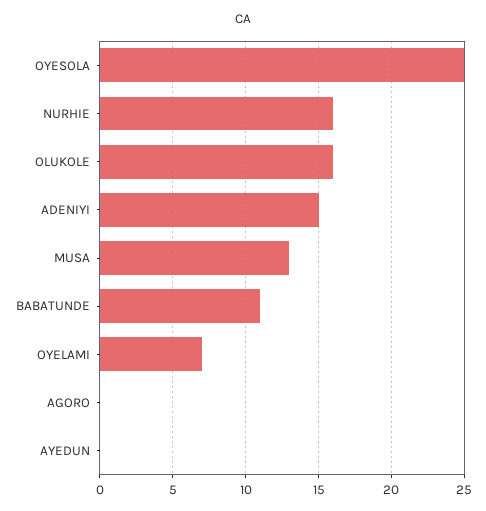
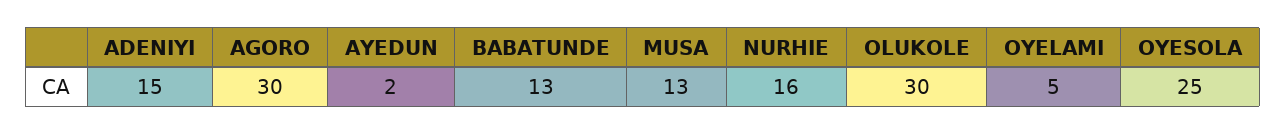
  {
    "OYESOLA": 25,
    "NURHIE": 16,
-   "OLUKOLE": 16,
+   "OLUKOLE": 30,
    "ADENIYI": 15,
    "MUSA": 13,
-   "BABATUNDE": 11,
+   "BABATUNDE": 13,
-   "OYELAMI": 7,
+   "OYELAMI": 5,
-   "AGORO": 0,
+   "AGORO": 30,
-   "AYEDUN": 0
+   "AYEDUN": 2
  }

